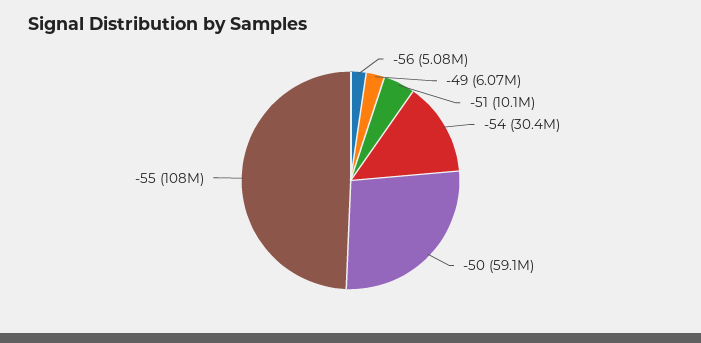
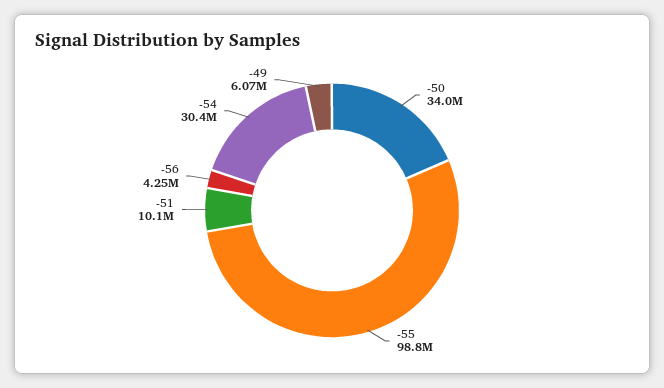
  {
-   "-56": 5080000,
+   "-56": 4250000,
    "-49": 6070000,
    "-51": 10100000,
    "-54": 30400000,
-   "-50": 59100000,
+   "-50": 34000000,
-   "-55": 108000000
+   "-55": 98800000
  }

